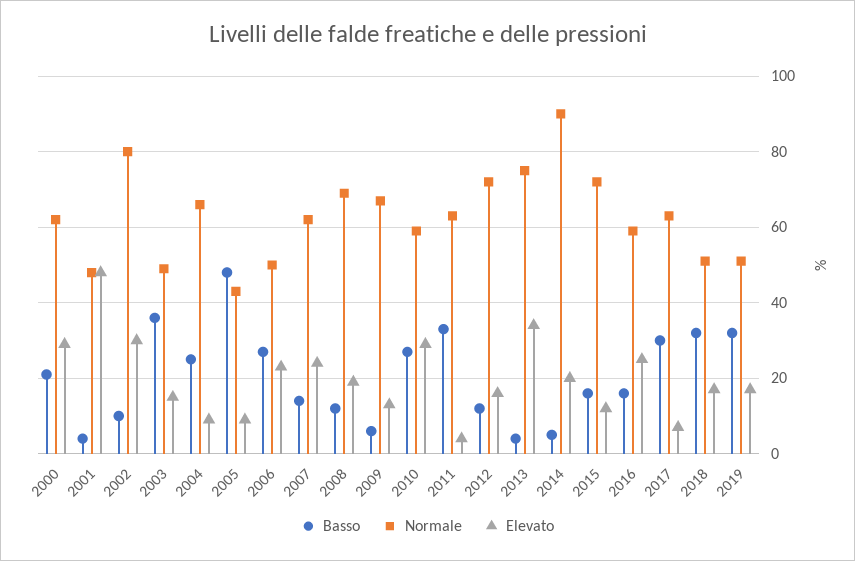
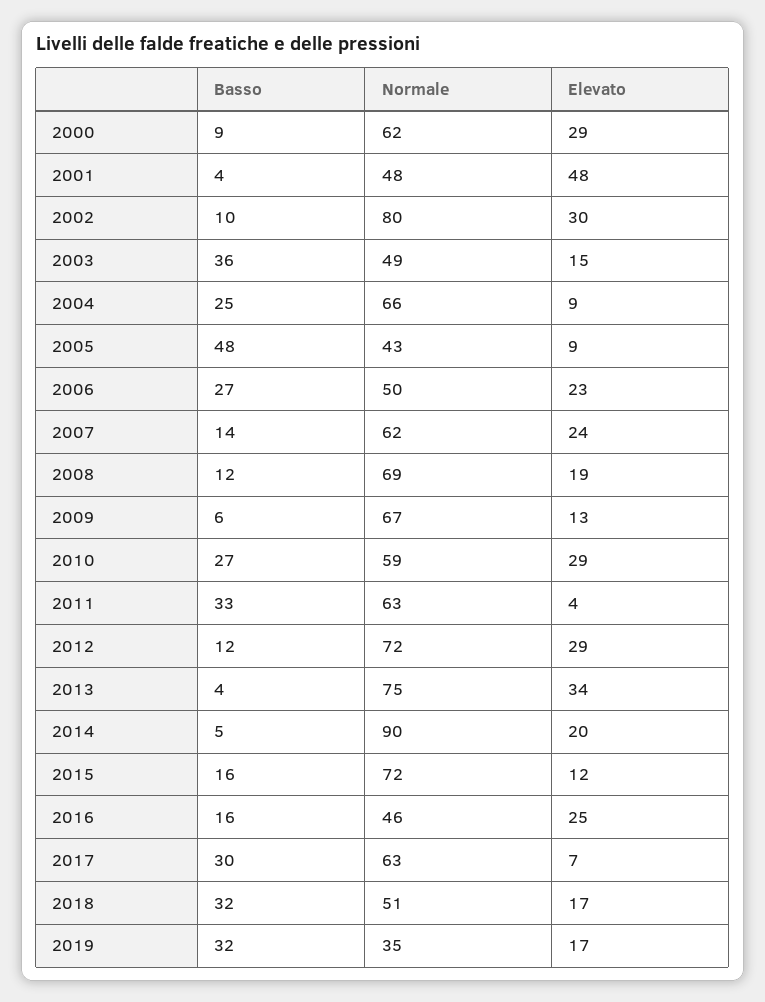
  {
    "Basso": {
-     "2000": 20,
+     "2000": 9,
      "2001": 4,
      "2002": 10,
      "2003": 36,
      "2004": 25,
      "2005": 48,
      "2006": 27,
      "2007": 14,
      "2008": 12,
      "2009": 6,
      "2010": 27,
      "2011": 33,
      "2012": 12,
      "2013": 4,
      "2014": 5,
      "2015": 16,
      "2016": 16,
      "2017": 30,
      "2018": 32,
      "2019": 32
    },
    "Normale": {
      "2000": 62,
      "2001": 48,
      "2002": 80,
      "2003": 49,
      "2004": 66,
      "2005": 43,
      "2006": 50,
      "2007": 62,
      "2008": 69,
      "2009": 67,
      "2010": 59,
      "2011": 63,
      "2012": 72,
      "2013": 75,
      "2014": 90,
      "2015": 72,
-     "2016": 60,
+     "2016": 46,
      "2017": 63,
      "2018": 51,
-     "2019": 50
+     "2019": 35
    },
    "Elevato": {
      "2000": 29,
      "2001": 48,
      "2002": 30,
      "2003": 15,
      "2004": 9,
      "2005": 9,
      "2006": 23,
      "2007": 24,
      "2008": 19,
      "2009": 13,
      "2010": 29,
      "2011": 4,
-     "2012": 15,
+     "2012": 29,
      "2013": 34,
      "2014": 20,
      "2015": 12,
      "2016": 25,
      "2017": 7,
      "2018": 17,
      "2019": 17
    }
  }

